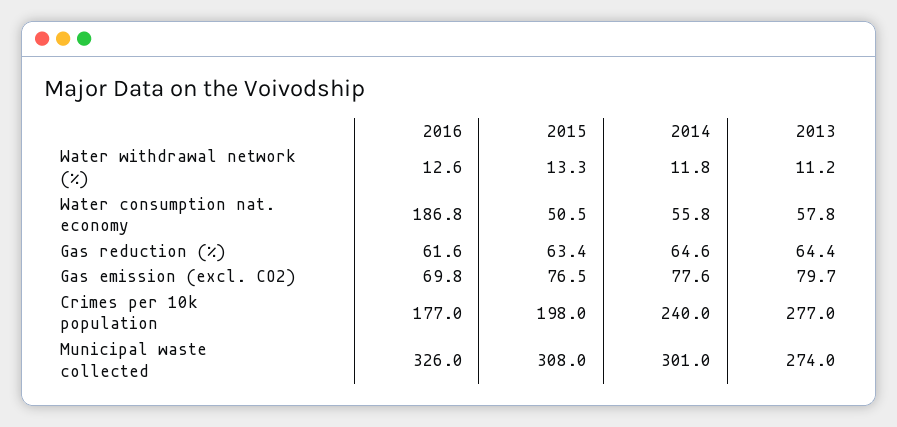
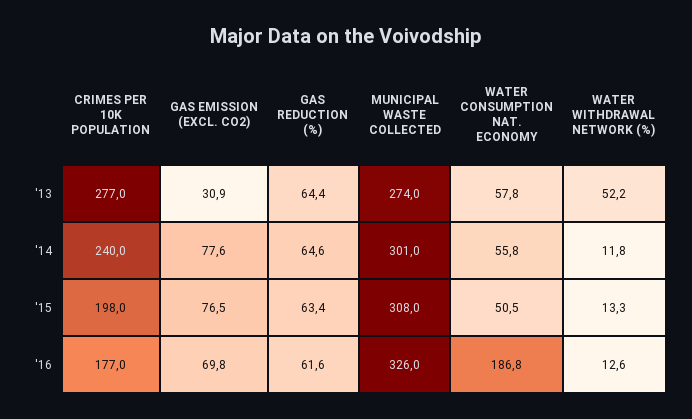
  {
    "2016": {
      "Water withdrawal network (%)": 12.6,
      "Water consumption nat. economy": 186.8,
      "Gas reduction (%)": 61.6,
      "Gas emission (excl. CO2)": 69.8,
      "Crimes per 10k population": 177,
      "Municipal waste collected": 326
    },
    "2015": {
      "Water withdrawal network (%)": 13.3,
      "Water consumption nat. economy": 50.5,
      "Gas reduction (%)": 63.4,
      "Gas emission (excl. CO2)": 76.5,
      "Crimes per 10k population": 198,
      "Municipal waste collected": 308
    },
    "2014": {
      "Water withdrawal network (%)": 11.8,
      "Water consumption nat. economy": 55.8,
      "Gas reduction (%)": 64.6,
      "Gas emission (excl. CO2)": 77.6,
      "Crimes per 10k population": 240,
      "Municipal waste collected": 301
    },
    "2013": {
-     "Water withdrawal network (%)": 11.2,
+     "Water withdrawal network (%)": 52.2,
      "Water consumption nat. economy": 57.8,
      "Gas reduction (%)": 64.4,
-     "Gas emission (excl. CO2)": 79.7,
+     "Gas emission (excl. CO2)": 30.9,
      "Crimes per 10k population": 277,
      "Municipal waste collected": 274
    }
  }

